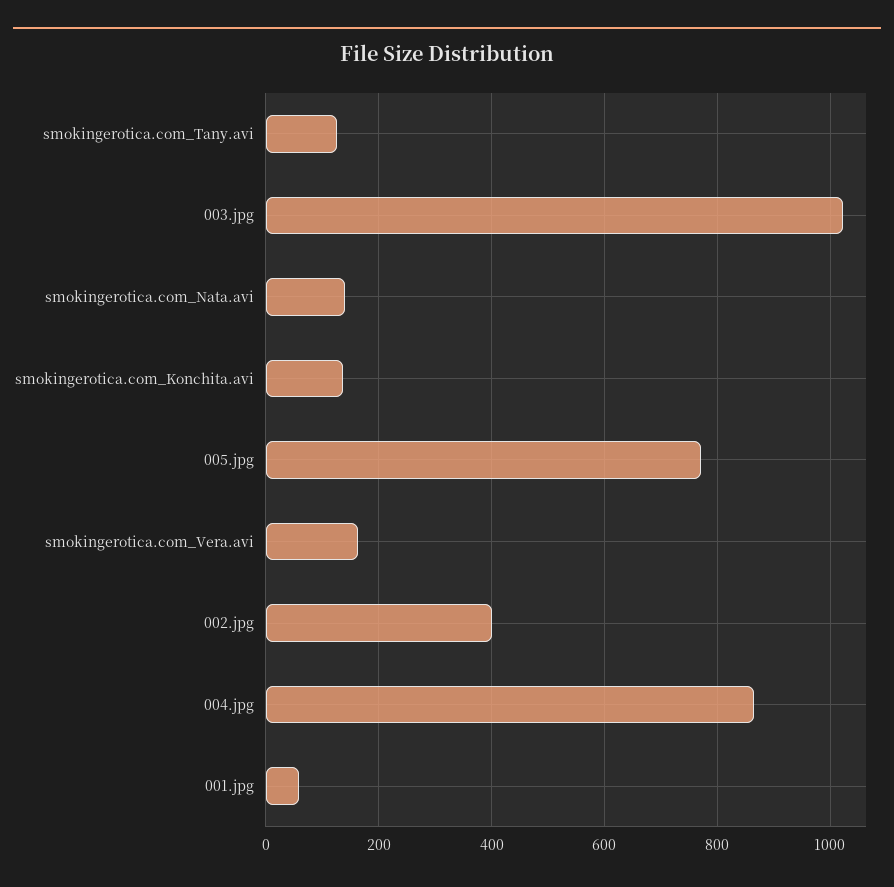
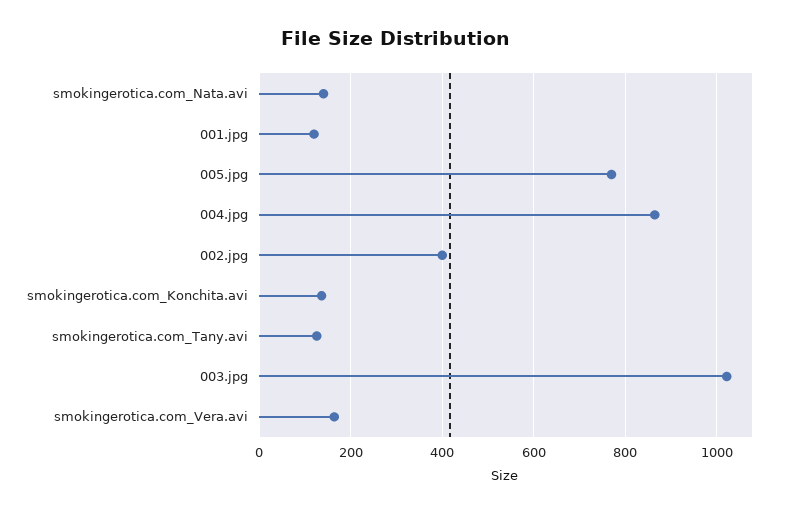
  {
    "smokingerotica.com_Tany.avi": 120,
    "003.jpg": 1020,
    "smokingerotica.com_Nata.avi": 140,
    "smokingerotica.com_Konchita.avi": 140,
    "005.jpg": 780,
    "smokingerotica.com_Vera.avi": 160,
    "002.jpg": 400,
    "004.jpg": 860,
-   "001.jpg": 60
+   "001.jpg": 120
  }

